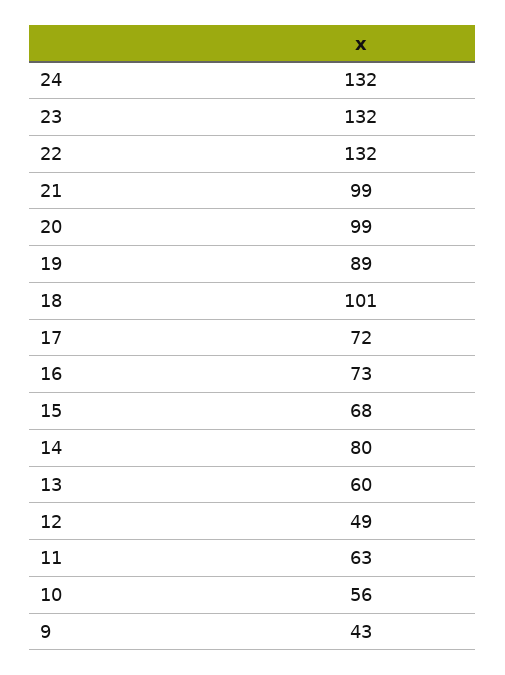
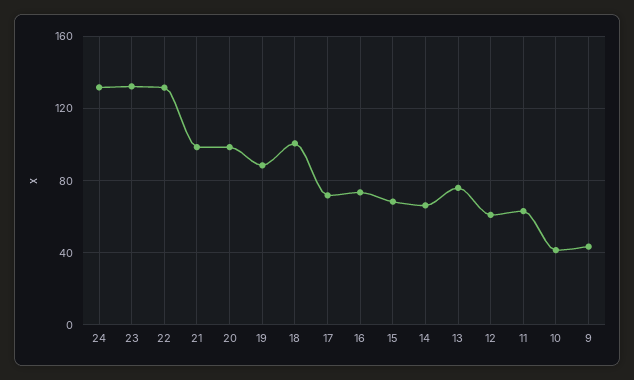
  {
    "24": 132,
    "23": 132,
    "22": 132,
    "21": 99,
    "20": 99,
    "19": 89,
    "18": 101,
    "17": 72,
    "16": 73,
    "15": 68,
-   "14": 80,
+   "14": 65,
-   "13": 60,
+   "13": 75,
-   "12": 49,
+   "12": 60,
    "11": 63,
-   "10": 56,
+   "10": 40,
    "9": 43
  }

